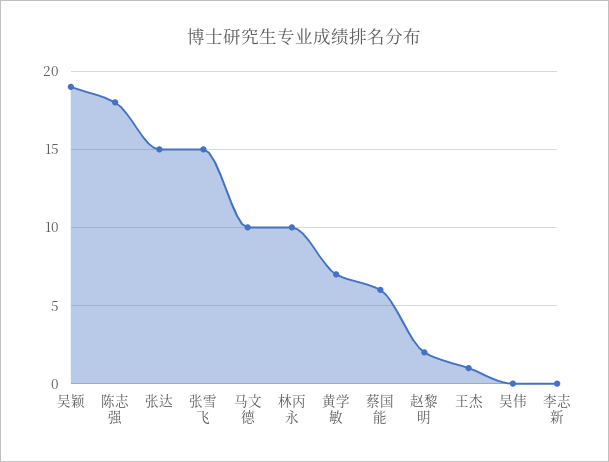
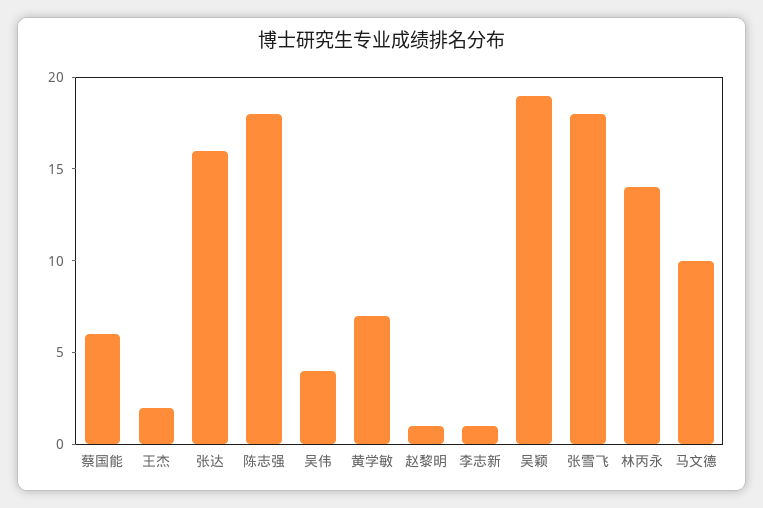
  {
    "吴颖": 19,
    "陈志强": 18,
-   "张达": 15,
+   "张达": 16,
-   "张雪飞": 15,
+   "张雪飞": 18,
    "马文德": 10,
-   "林丙永": 10,
+   "林丙永": 14,
    "黄学敏": 7,
    "蔡国能": 6,
-   "赵黎明": 2,
+   "赵黎明": 1,
-   "王杰": 1,
+   "王杰": 2,
-   "吴伟": 0,
+   "吴伟": 4,
-   "李志新": 0
+   "李志新": 1
  }

